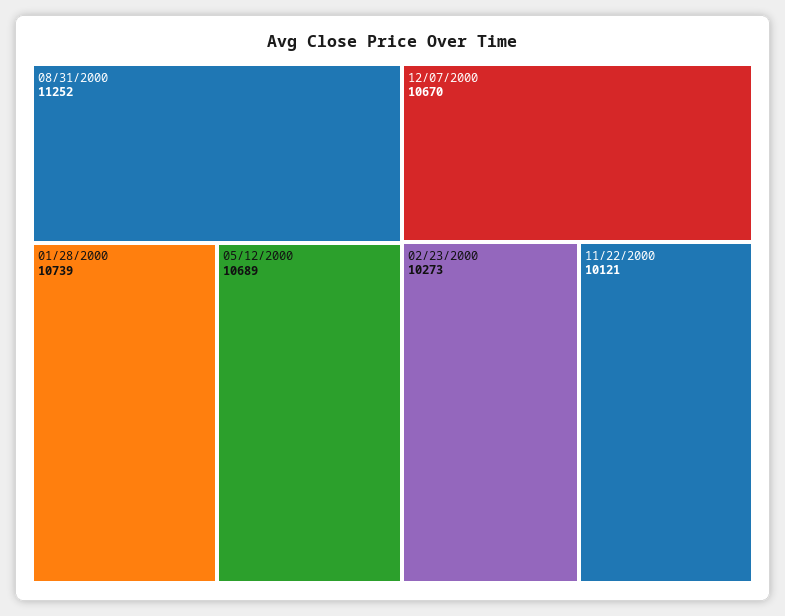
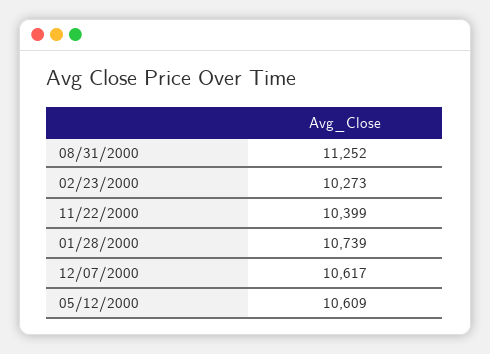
  {
    "08/31/2000": 11252,
    "01/28/2000": 10739,
-   "05/12/2000": 10689,
+   "05/12/2000": 10609,
-   "12/07/2000": 10670,
+   "12/07/2000": 10617,
    "02/23/2000": 10273,
-   "11/22/2000": 10121
+   "11/22/2000": 10399
  }

